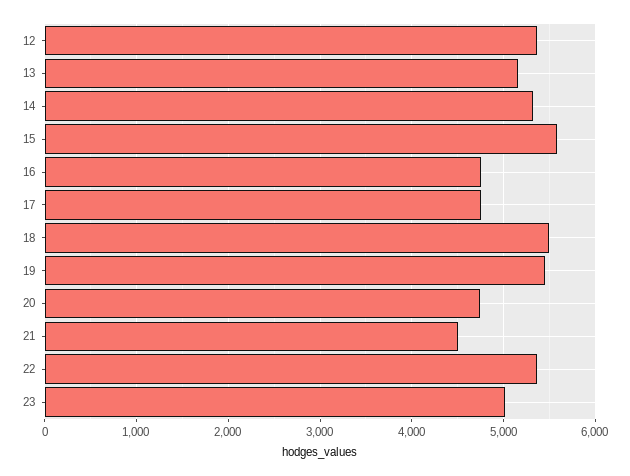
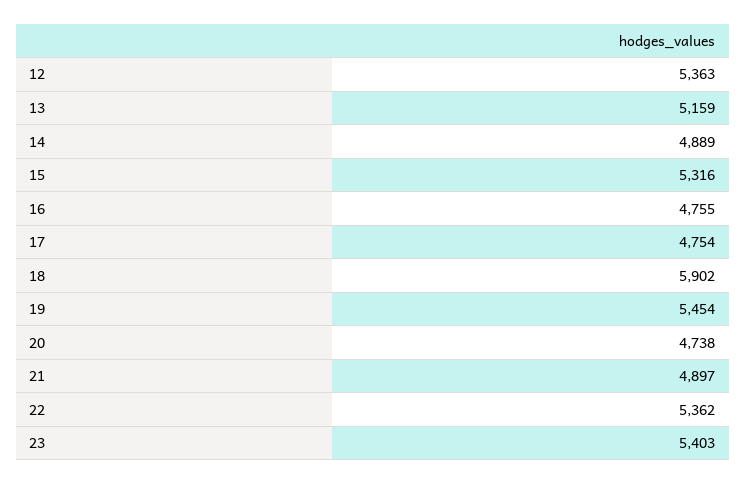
  {
    "12": 5363,
    "13": 5159,
-   "14": 5300,
+   "14": 4889,
-   "15": 5600,
+   "15": 5316,
    "16": 4755,
    "17": 4754,
-   "18": 5500,
+   "18": 5902,
    "19": 5454,
    "20": 4738,
-   "21": 4500,
+   "21": 4897,
    "22": 5362,
-   "23": 5000
+   "23": 5403
  }

